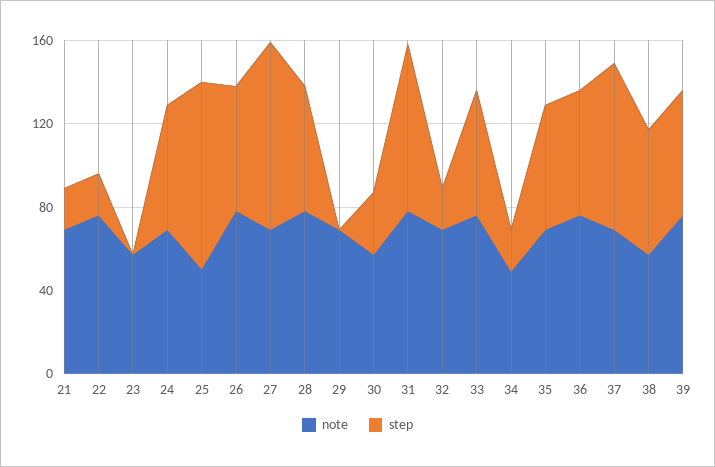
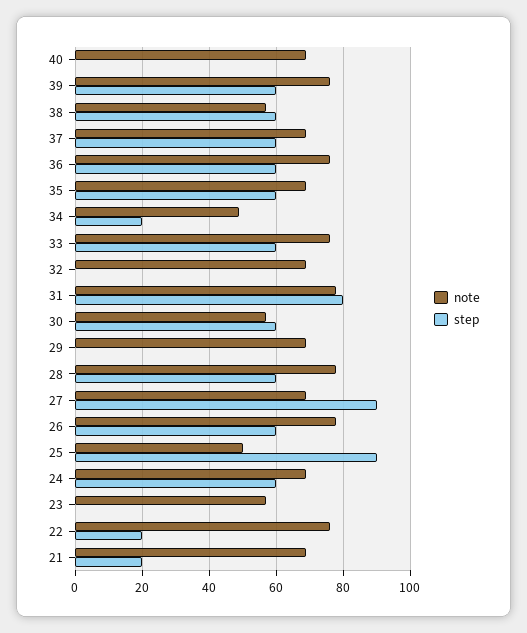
  {
    "note": {
      "21": 70,
      "22": 75,
      "23": 55,
      "24": 70,
      "25": 50,
      "26": 80,
      "27": 70,
      "28": 80,
      "29": 70,
      "30": 55,
      "31": 80,
      "32": 70,
      "33": 75,
      "34": 50,
      "35": 70,
      "36": 75,
      "37": 70,
      "38": 55,
-     "39": 75
+     "39": 75,
+     "40": 70
    },
    "step": {
      "21": 20,
      "22": 20,
      "23": 0,
      "24": 60,
      "25": 90,
      "26": 60,
      "27": 90,
      "28": 60,
      "29": 0,
-     "30": 30,
+     "30": 60,
      "31": 80,
-     "32": 20,
+     "32": 0,
      "33": 60,
      "34": 20,
      "35": 60,
      "36": 60,
-     "37": 80,
+     "37": 60,
      "38": 60,
-     "39": 60
+     "39": 60,
+     "40": 0
    }
  }

